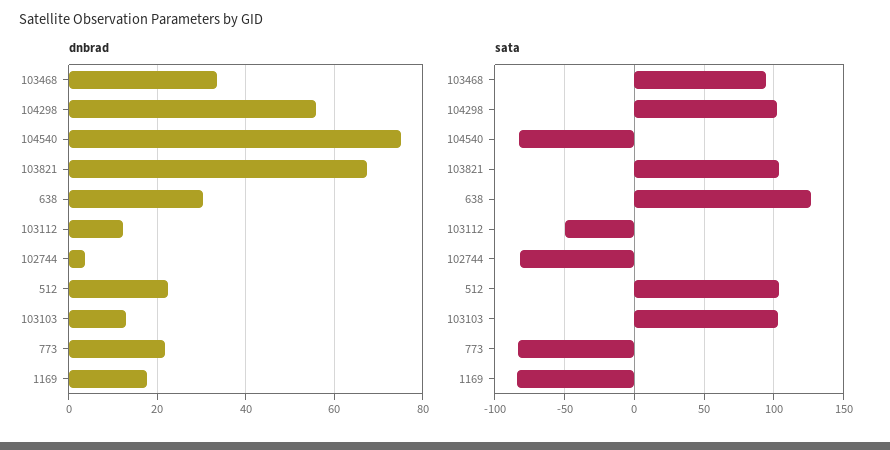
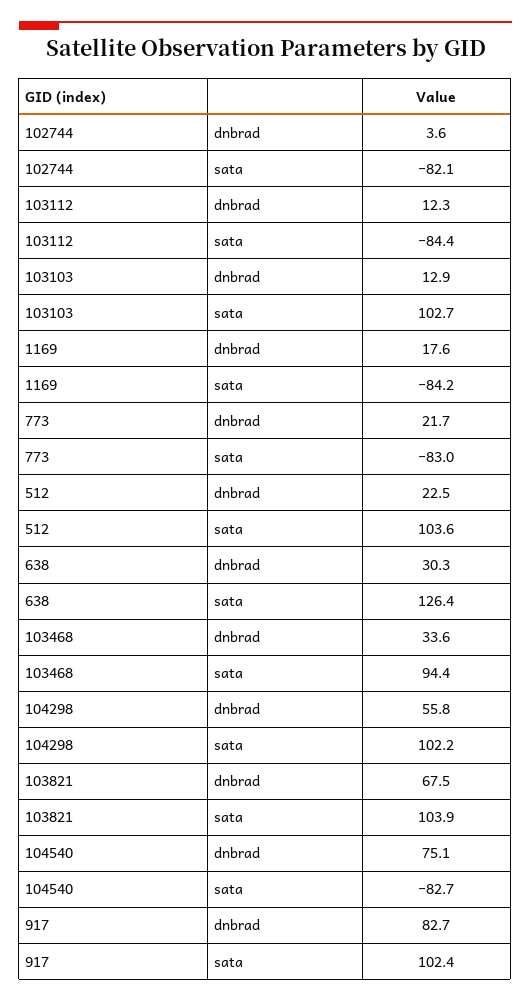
  {
    "dnbrad": {
      "103468": 33.6,
      "104298": 55.8,
      "104540": 75.1,
      "103821": 67.5,
      "638": 30.3,
      "103112": 12.3,
      "102744": 3.6,
      "512": 22.5,
      "103103": 12.9,
      "773": 21.7,
-     "1169": 17.6
+     "1169": 17.6,
+     "917": 82.7
    },
    "sata": {
      "103468": 94.4,
      "104298": 102.2,
      "104540": -82.7,
      "103821": 103.9,
      "638": 126.4,
-     "103112": -50,
+     "103112": -84.4,
      "102744": -82.1,
      "512": 103.6,
      "103103": 102.7,
      "773": -83,
-     "1169": -84.2
+     "1169": -84.2,
+     "917": 102.4
    }
  }

